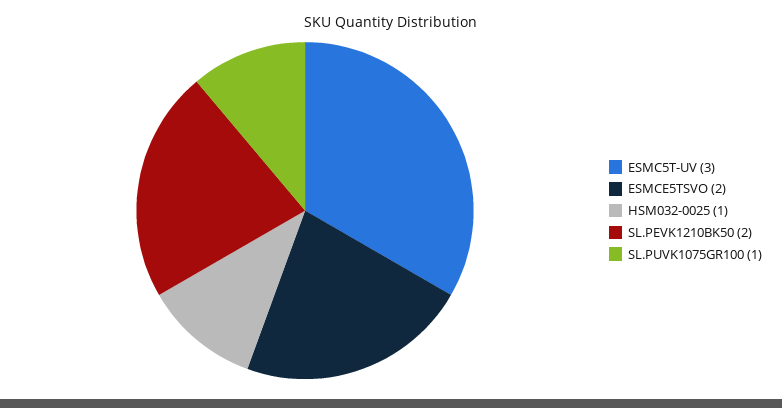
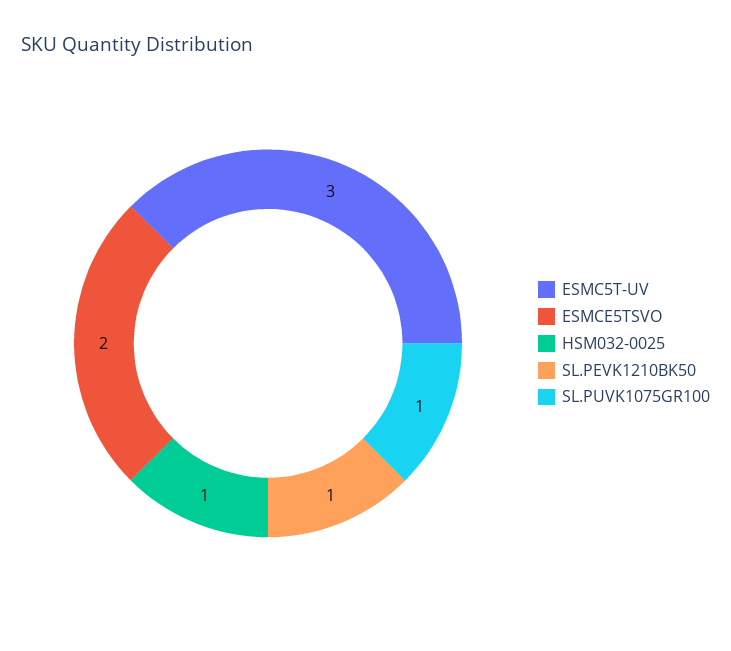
  {
    "ESMC5T-UV": 3,
    "ESMCE5TSVO": 2,
    "HSM032-0025": 1,
-   "SL.PEVK1210BK50": 2,
+   "SL.PEVK1210BK50": 1,
    "SL.PUVK1075GR100": 1
  }

